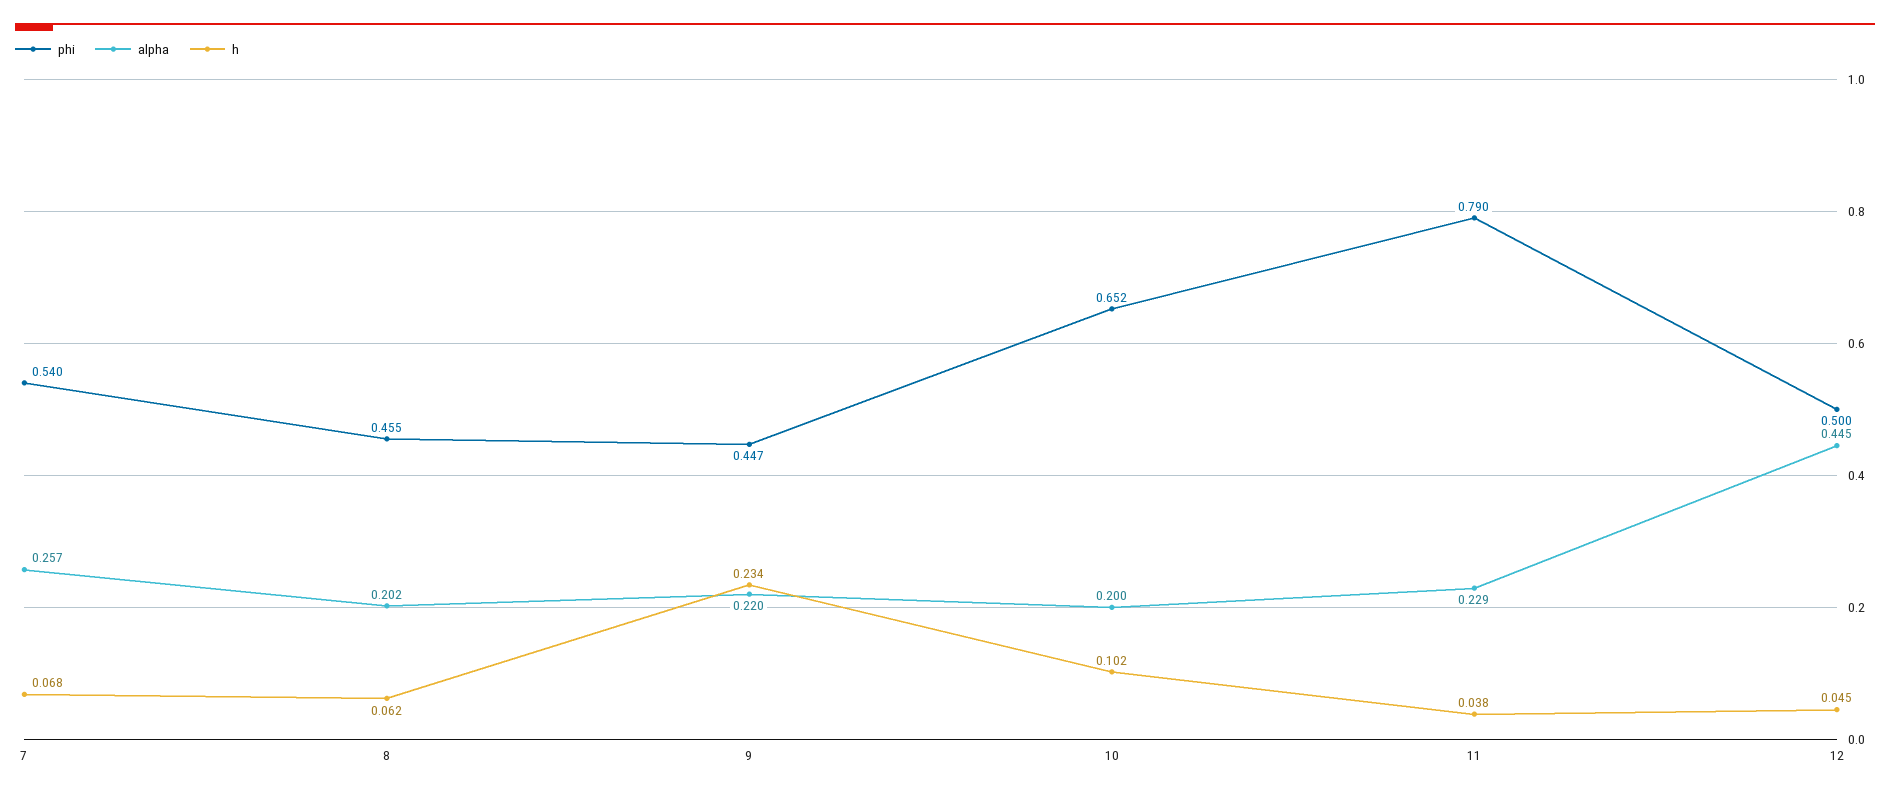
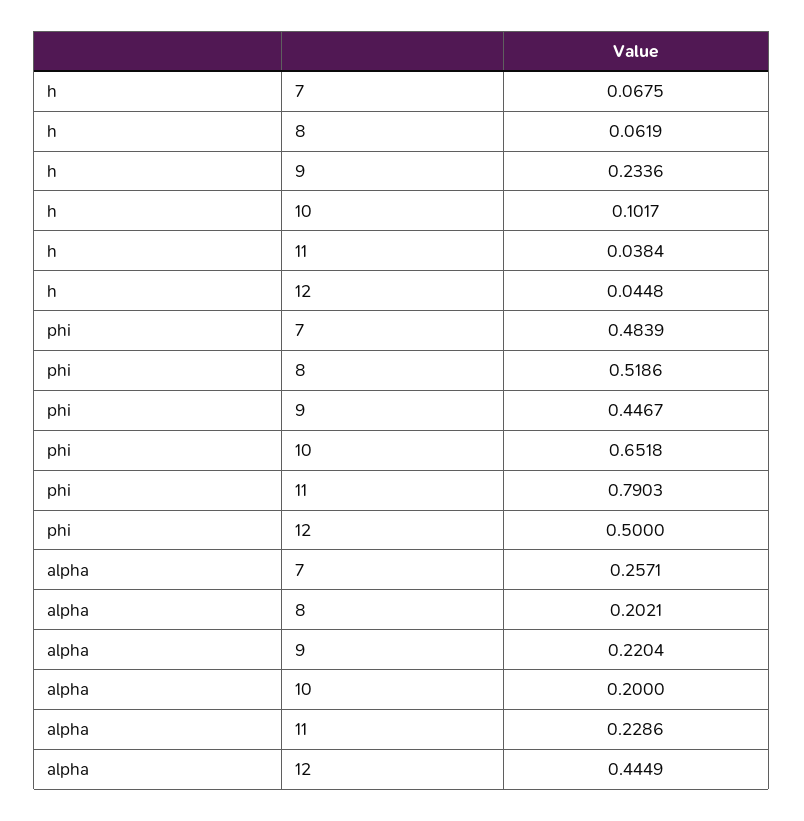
  {
    "phi": {
-     "7": 0.54,
+     "7": 0.4839,
-     "8": 0.455,
+     "8": 0.5186,
      "9": 0.4467,
      "10": 0.6518,
      "11": 0.7903,
      "12": 0.5
    },
    "alpha": {
      "7": 0.2571,
      "8": 0.2021,
      "9": 0.2204,
      "10": 0.2,
      "11": 0.2286,
      "12": 0.4449
    },
    "h": {
      "7": 0.0675,
      "8": 0.0619,
      "9": 0.2336,
      "10": 0.1017,
      "11": 0.0384,
      "12": 0.0448
    }
  }

